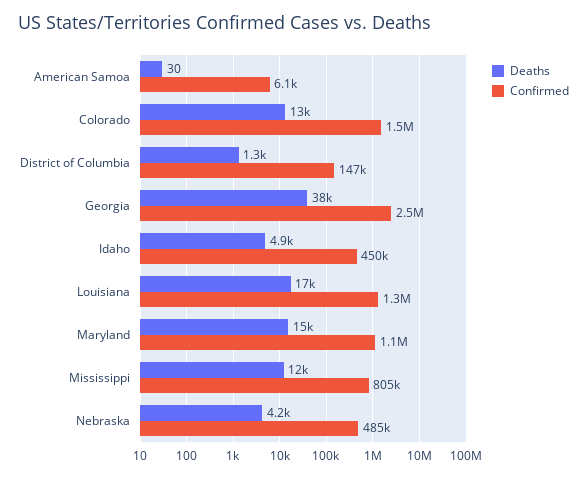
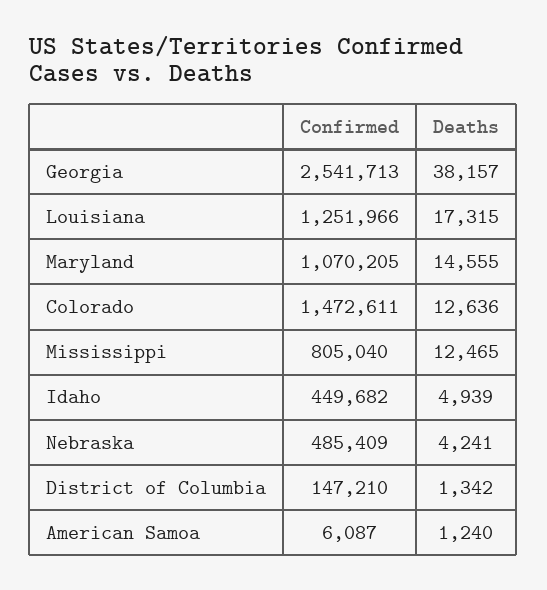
  {
    "Deaths": {
-     "American Samoa": 30,
+     "American Samoa": 1240,
      "Colorado": 12636,
      "District of Columbia": 1342,
      "Georgia": 38157,
      "Idaho": 4939,
      "Louisiana": 17315,
      "Maryland": 14555,
      "Mississippi": 12465,
      "Nebraska": 4241
    },
    "Confirmed": {
      "American Samoa": 6087,
      "Colorado": 1472611,
      "District of Columbia": 147210,
      "Georgia": 2541713,
      "Idaho": 449682,
      "Louisiana": 1251966,
      "Maryland": 1070205,
      "Mississippi": 805040,
      "Nebraska": 485409
    }
  }

